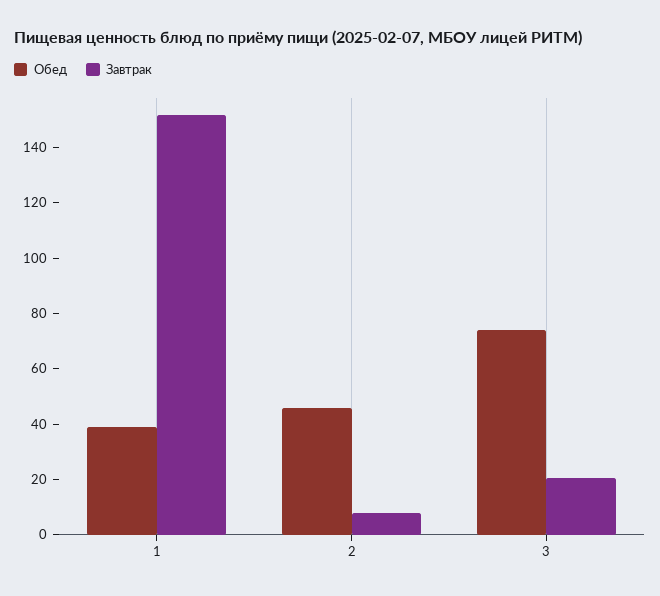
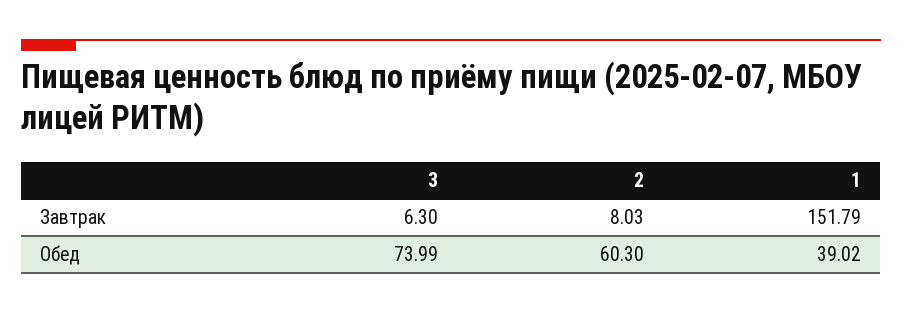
  {
    "Обед": {
      "1": 39.02,
-     "2": 45,
+     "2": 60.3,
      "3": 73.99
    },
    "Завтрак": {
      "1": 151.79,
      "2": 8.03,
-     "3": 20
+     "3": 6.3
    }
  }

